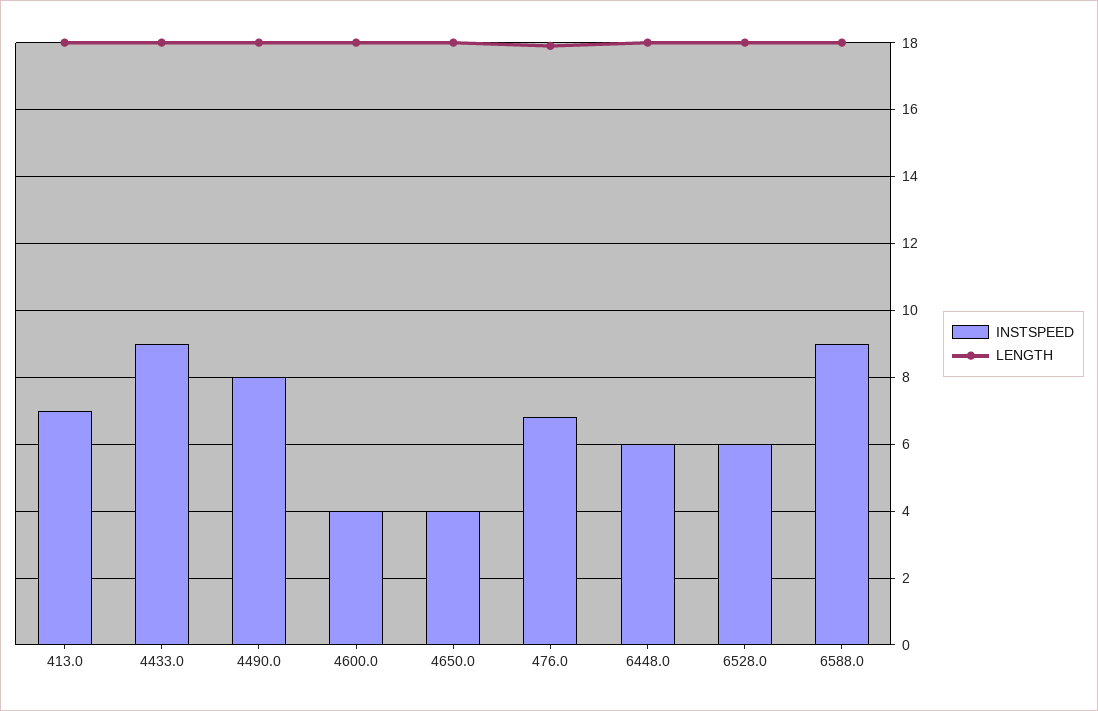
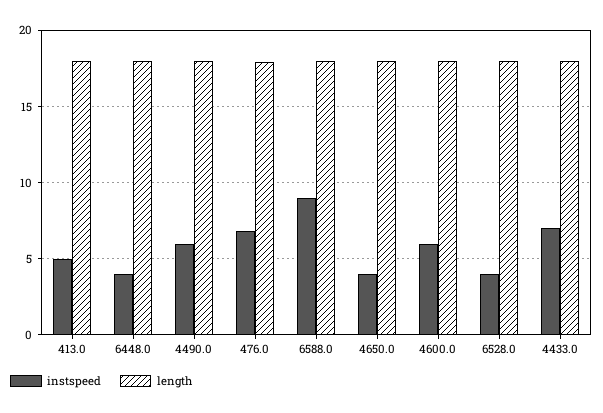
  {
    "INSTSPEED": {
-     "413.0": 7,
+     "413.0": 5,
-     "4433.0": 9,
+     "4433.0": 7,
-     "4490.0": 8,
+     "4490.0": 6,
-     "4600.0": 4,
+     "4600.0": 6,
      "4650.0": 4,
      "476.0": 7,
-     "6448.0": 6,
+     "6448.0": 4,
-     "6528.0": 6,
+     "6528.0": 4,
      "6588.0": 9
    },
    "LENGTH": {
      "413.0": 18,
      "4433.0": 18,
      "4490.0": 18,
      "4600.0": 18,
      "4650.0": 18,
      "476.0": 18,
      "6448.0": 18,
      "6528.0": 18,
      "6588.0": 18
    }
  }

